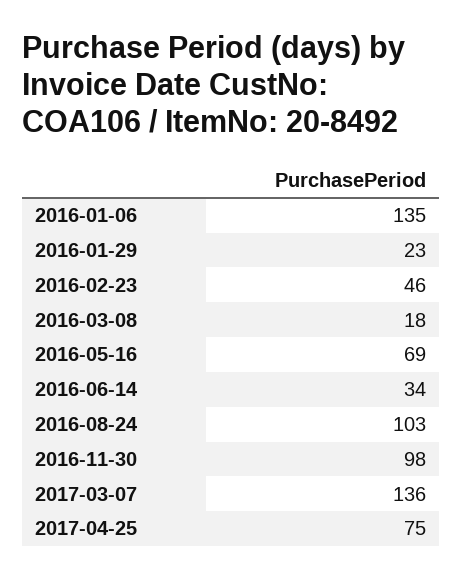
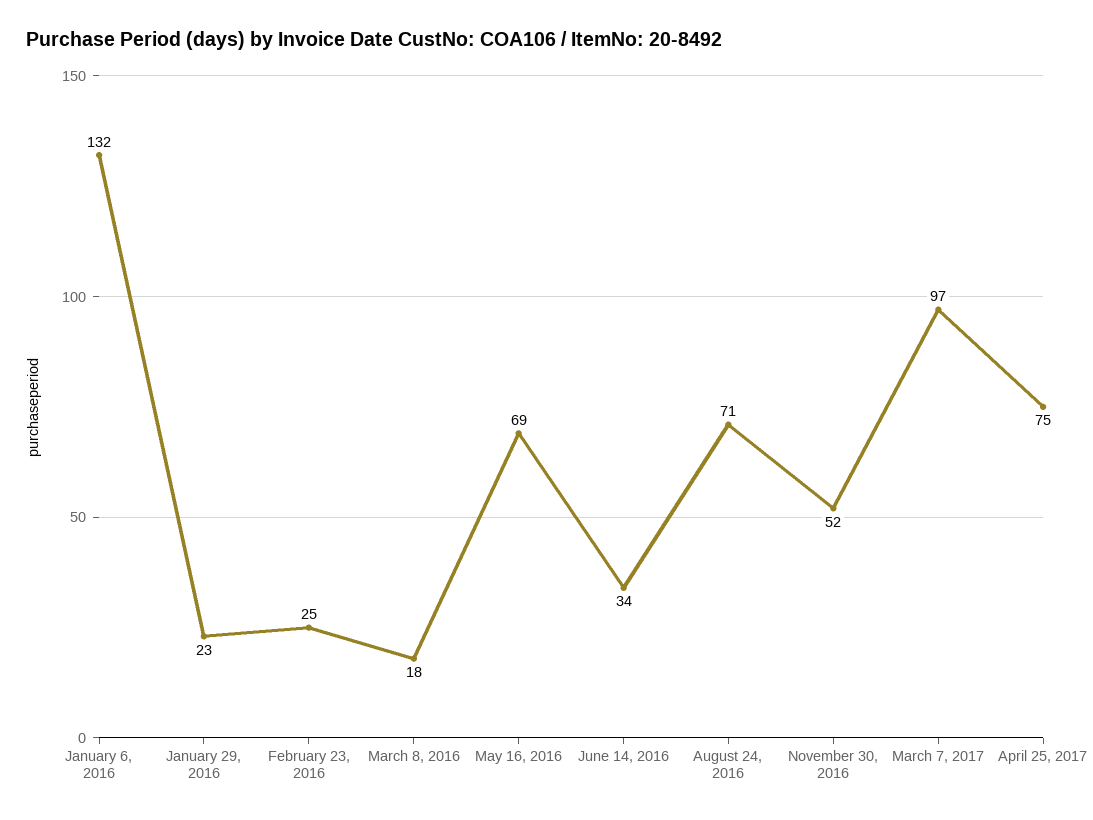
  {
-   "2016-01-06": 135,
+   "2016-01-06": 132,
    "2016-01-29": 23,
-   "2016-02-23": 46,
+   "2016-02-23": 25,
    "2016-03-08": 18,
    "2016-05-16": 69,
    "2016-06-14": 34,
-   "2016-08-24": 103,
+   "2016-08-24": 71,
-   "2016-11-30": 98,
+   "2016-11-30": 52,
-   "2017-03-07": 136,
+   "2017-03-07": 97,
    "2017-04-25": 75
  }

